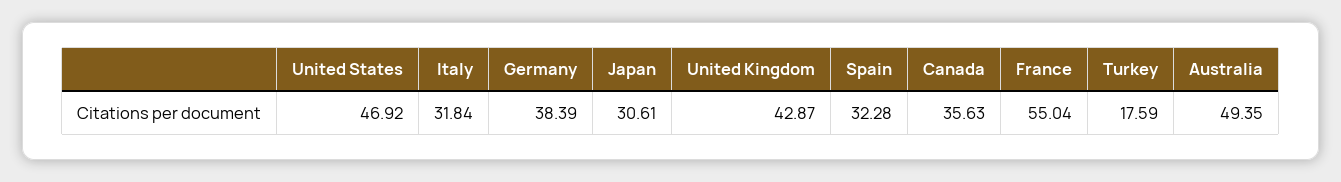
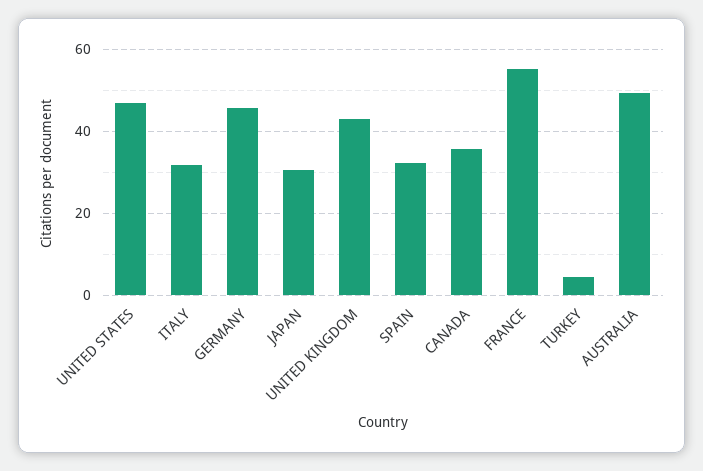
  {
    "United States": 46.92,
    "Italy": 31.84,
-   "Germany": 38.39,
+   "Germany": 46,
    "Japan": 30.61,
    "United Kingdom": 42.87,
    "Spain": 32.28,
    "Canada": 35.63,
    "France": 55.04,
-   "Turkey": 17.59,
+   "Turkey": 4,
    "Australia": 49.35
  }

